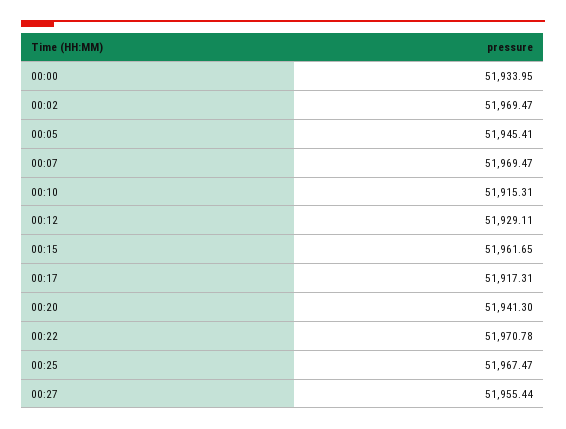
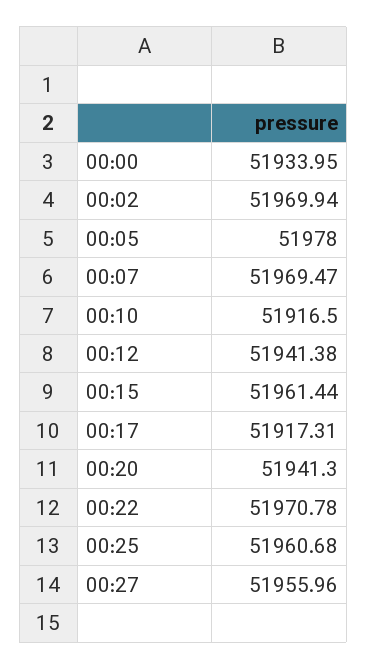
  {
    "00:00": 51933.95,
-   "00:02": 51969.47,
+   "00:02": 51969.94,
-   "00:05": 51945.41,
+   "00:05": 51978,
    "00:07": 51969.47,
-   "00:10": 51915.31,
+   "00:10": 51916.5,
-   "00:12": 51929.11,
+   "00:12": 51941.38,
-   "00:15": 51961.65,
+   "00:15": 51961.44,
    "00:17": 51917.31,
    "00:20": 51941.3,
    "00:22": 51970.78,
-   "00:25": 51967.47,
+   "00:25": 51960.68,
-   "00:27": 51955.44
+   "00:27": 51955.96
  }

